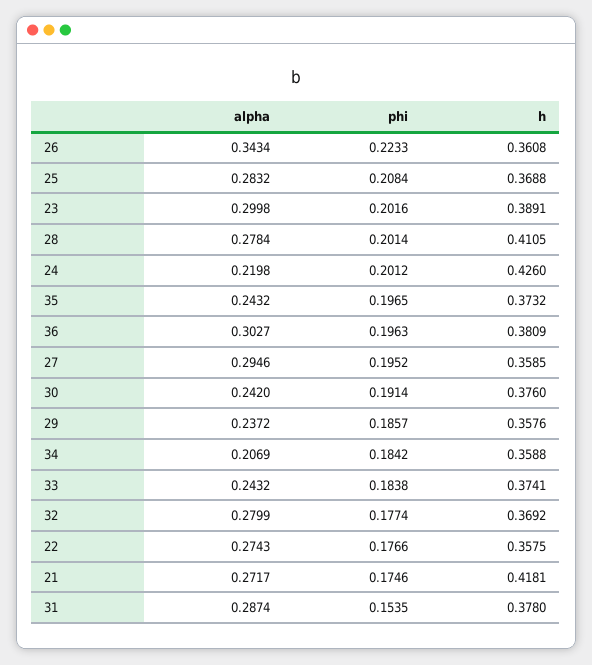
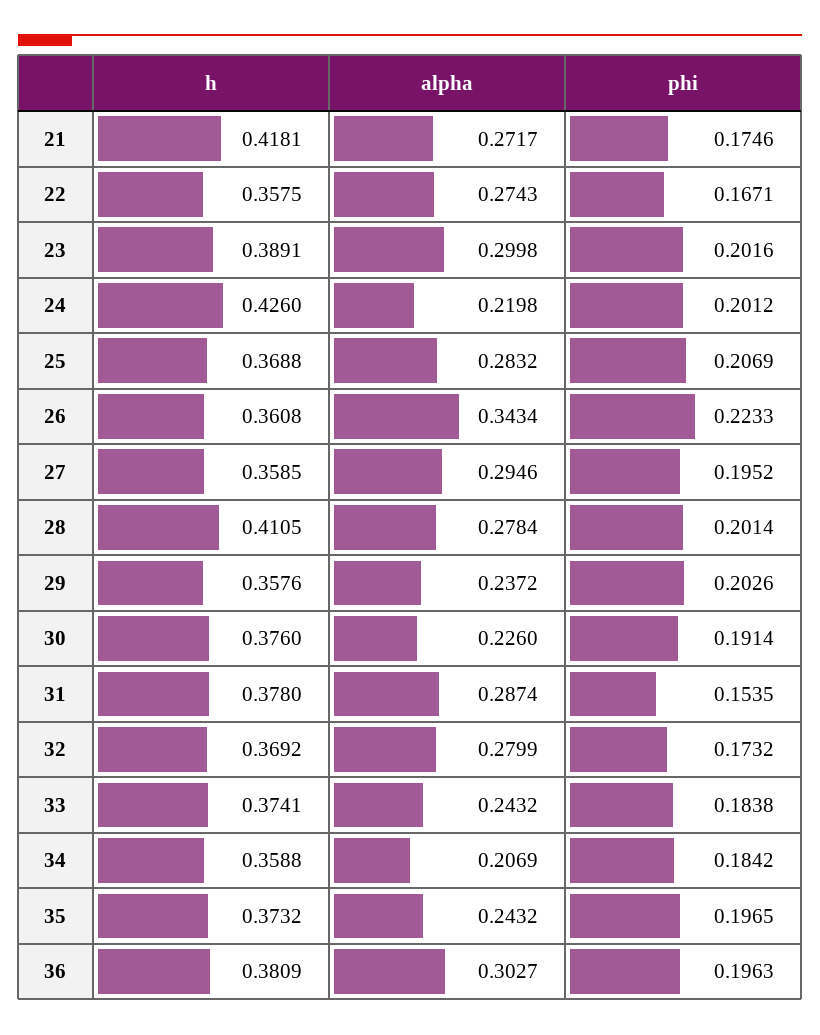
  {
    "alpha": {
      "26": 0.3434,
      "25": 0.2832,
      "23": 0.2998,
      "28": 0.2784,
      "24": 0.2198,
      "35": 0.2432,
      "36": 0.3027,
      "27": 0.2946,
-     "30": 0.242,
+     "30": 0.226,
      "29": 0.2372,
      "34": 0.2069,
      "33": 0.2432,
      "32": 0.2799,
      "22": 0.2743,
      "21": 0.2717,
      "31": 0.2874
    },
    "phi": {
      "26": 0.2233,
-     "25": 0.2084,
+     "25": 0.2069,
      "23": 0.2016,
      "28": 0.2014,
      "24": 0.2012,
      "35": 0.1965,
      "36": 0.1963,
      "27": 0.1952,
      "30": 0.1914,
-     "29": 0.1857,
+     "29": 0.2026,
      "34": 0.1842,
      "33": 0.1838,
-     "32": 0.1774,
+     "32": 0.1732,
-     "22": 0.1766,
+     "22": 0.1671,
      "21": 0.1746,
      "31": 0.1535
    },
    "h": {
      "26": 0.3608,
      "25": 0.3688,
      "23": 0.3891,
      "28": 0.4105,
      "24": 0.426,
      "35": 0.3732,
      "36": 0.3809,
      "27": 0.3585,
      "30": 0.376,
      "29": 0.3576,
      "34": 0.3588,
      "33": 0.3741,
      "32": 0.3692,
      "22": 0.3575,
      "21": 0.4181,
      "31": 0.378
    }
  }

